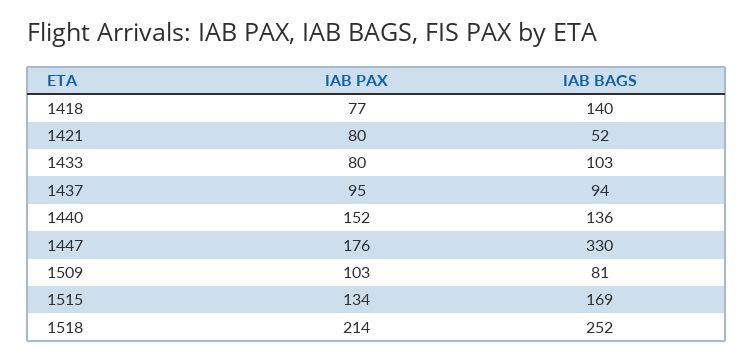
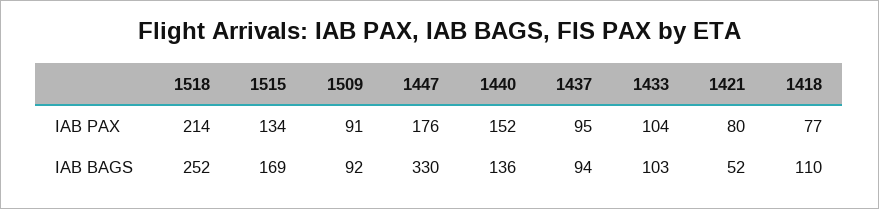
  {
    "IAB PAX": {
      "1418": 77,
      "1421": 80,
-     "1433": 80,
+     "1433": 104,
      "1437": 95,
      "1440": 152,
      "1447": 176,
-     "1509": 103,
+     "1509": 91,
      "1515": 134,
      "1518": 214
    },
    "IAB BAGS": {
-     "1418": 140,
+     "1418": 110,
      "1421": 52,
      "1433": 103,
      "1437": 94,
      "1440": 136,
      "1447": 330,
-     "1509": 81,
+     "1509": 92,
      "1515": 169,
      "1518": 252
    }
  }

